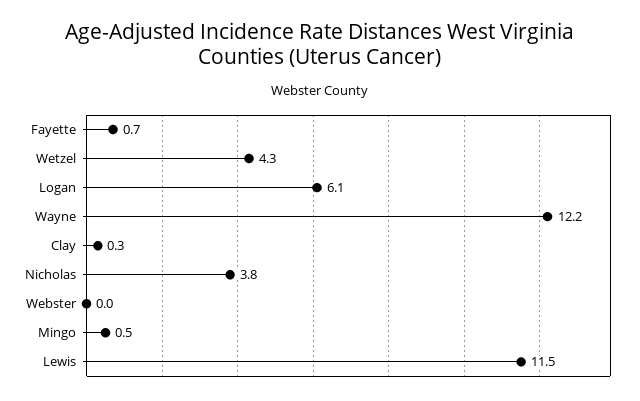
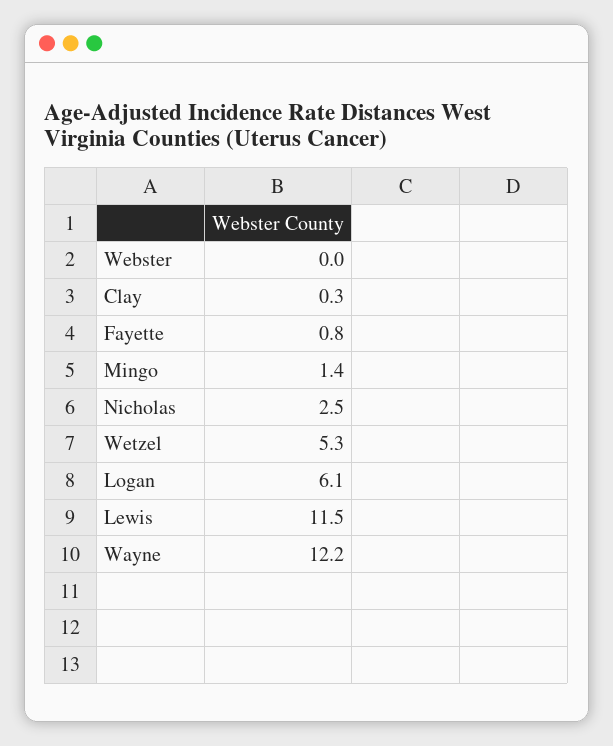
  {
-   "Fayette": 0.7,
+   "Fayette": 0.8,
-   "Wetzel": 4.3,
+   "Wetzel": 5.3,
    "Logan": 6.1,
    "Wayne": 12.2,
    "Clay": 0.3,
-   "Nicholas": 3.8,
+   "Nicholas": 2.5,
    "Webster": 0,
-   "Mingo": 0.5,
+   "Mingo": 1.4,
    "Lewis": 11.5
  }

